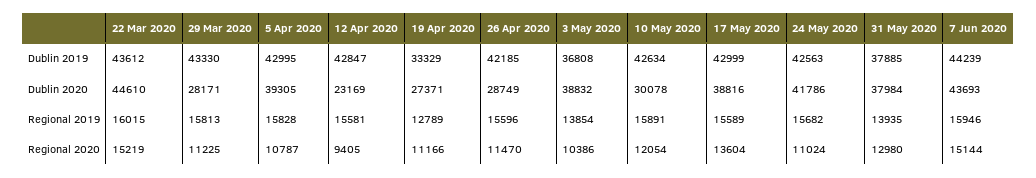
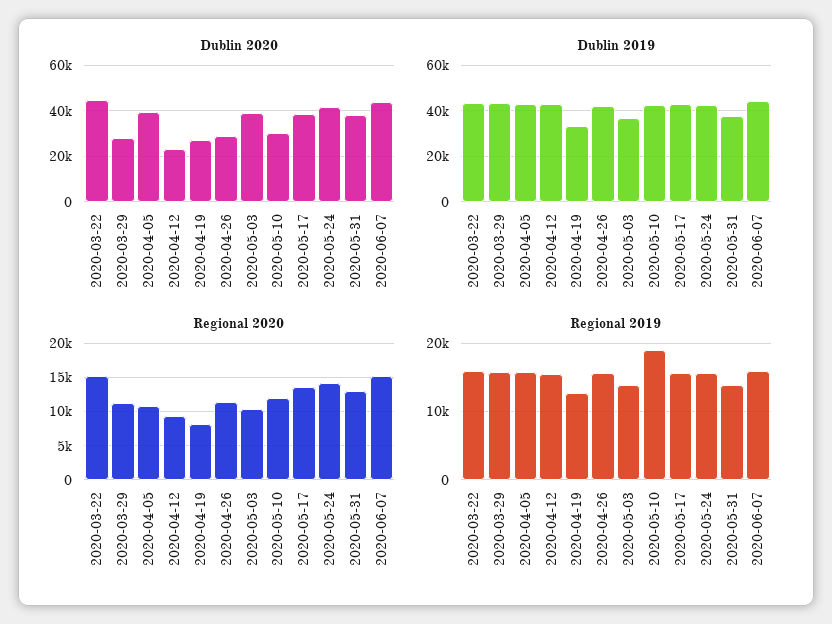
  {
    "Dublin 2019": {
      "22 Mar 2020": 43612,
      "29 Mar 2020": 43330,
      "5 Apr 2020": 42995,
      "12 Apr 2020": 42847,
      "19 Apr 2020": 33329,
      "26 Apr 2020": 42185,
      "3 May 2020": 36808,
      "10 May 2020": 42634,
      "17 May 2020": 42999,
      "24 May 2020": 42563,
      "31 May 2020": 37885,
      "7 Jun 2020": 44239
    },
    "Dublin 2020": {
      "22 Mar 2020": 44610,
      "29 Mar 2020": 28171,
      "5 Apr 2020": 39305,
      "12 Apr 2020": 23169,
      "19 Apr 2020": 27371,
      "26 Apr 2020": 28749,
      "3 May 2020": 38832,
      "10 May 2020": 30078,
      "17 May 2020": 38816,
      "24 May 2020": 41786,
      "31 May 2020": 37984,
      "7 Jun 2020": 43693
    },
    "Regional 2019": {
      "22 Mar 2020": 16015,
      "29 Mar 2020": 15813,
      "5 Apr 2020": 15828,
      "12 Apr 2020": 15581,
      "19 Apr 2020": 12789,
      "26 Apr 2020": 15596,
      "3 May 2020": 13854,
-     "10 May 2020": 15891,
+     "10 May 2020": 19000,
      "17 May 2020": 15589,
      "24 May 2020": 15682,
      "31 May 2020": 13935,
      "7 Jun 2020": 15946
    },
    "Regional 2020": {
      "22 Mar 2020": 15219,
      "29 Mar 2020": 11225,
      "5 Apr 2020": 10787,
      "12 Apr 2020": 9405,
-     "19 Apr 2020": 11166,
+     "19 Apr 2020": 8000,
      "26 Apr 2020": 11470,
      "3 May 2020": 10386,
      "10 May 2020": 12054,
      "17 May 2020": 13604,
-     "24 May 2020": 11024,
+     "24 May 2020": 14000,
      "31 May 2020": 12980,
      "7 Jun 2020": 15144
    }
  }

